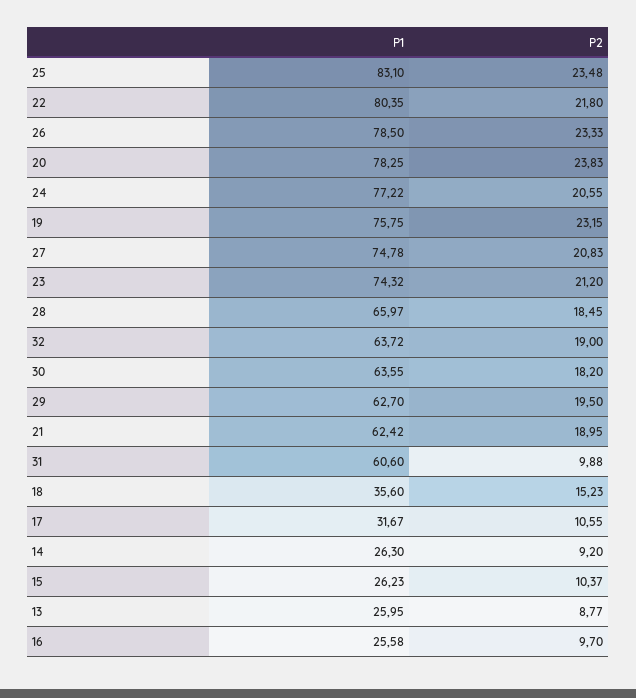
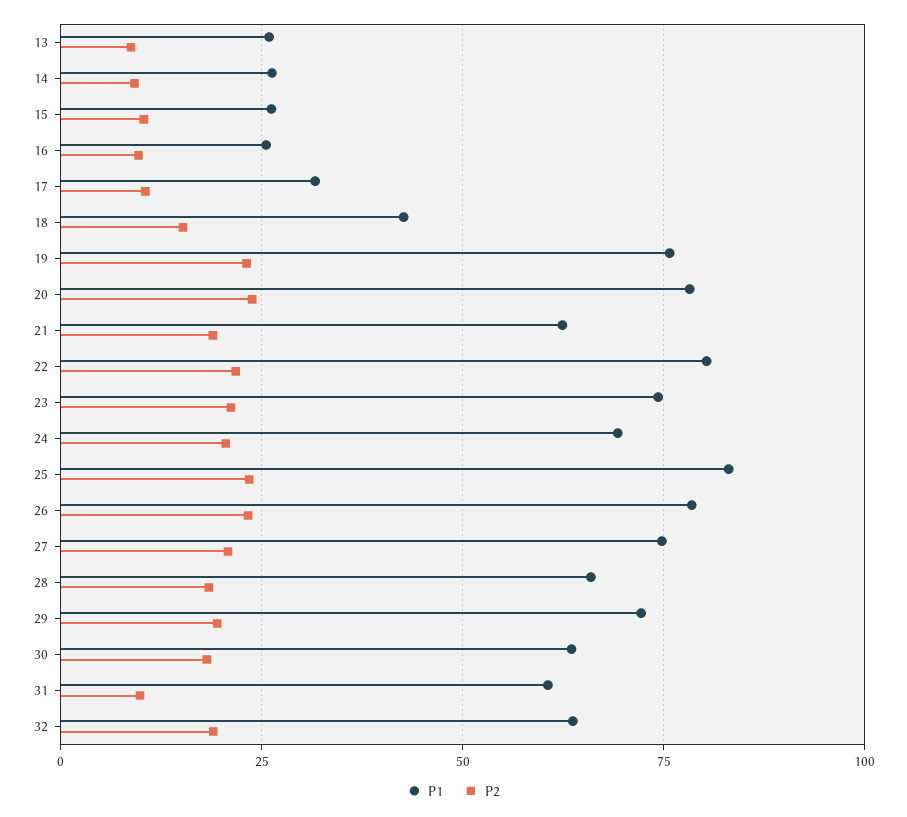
  {
    "P1": {
      "25": 83.1,
      "22": 80.35,
      "26": 78.5,
      "20": 78.25,
-     "24": 77.22,
+     "24": 70,
      "19": 75.75,
      "27": 74.78,
      "23": 74.32,
      "28": 65.97,
      "32": 63.72,
      "30": 63.55,
-     "29": 62.7,
+     "29": 72.5,
      "21": 62.42,
      "31": 60.6,
-     "18": 35.6,
+     "18": 42.5,
      "17": 31.67,
      "14": 26.3,
      "15": 26.23,
      "13": 25.95,
      "16": 25.58
    },
    "P2": {
      "25": 23.48,
      "22": 21.8,
      "26": 23.33,
      "20": 23.83,
      "24": 20.55,
      "19": 23.15,
      "27": 20.83,
      "23": 21.2,
      "28": 18.45,
      "32": 19,
      "30": 18.2,
      "29": 19.5,
      "21": 18.95,
      "31": 9.88,
      "18": 15.23,
      "17": 10.55,
      "14": 9.2,
      "15": 10.37,
      "13": 8.77,
      "16": 9.7
    }
  }

